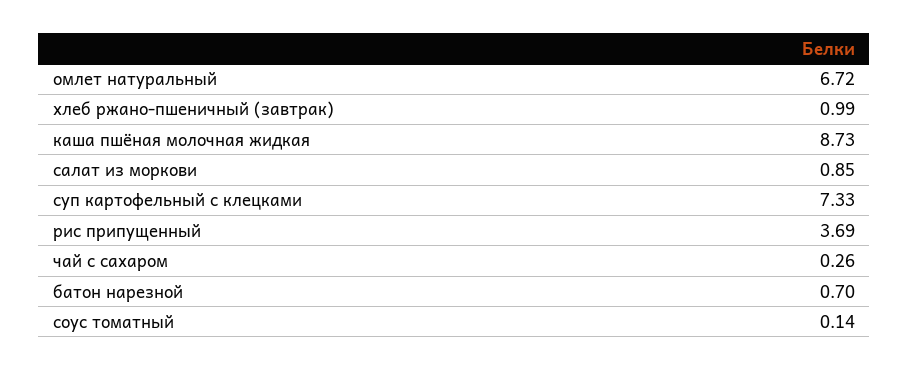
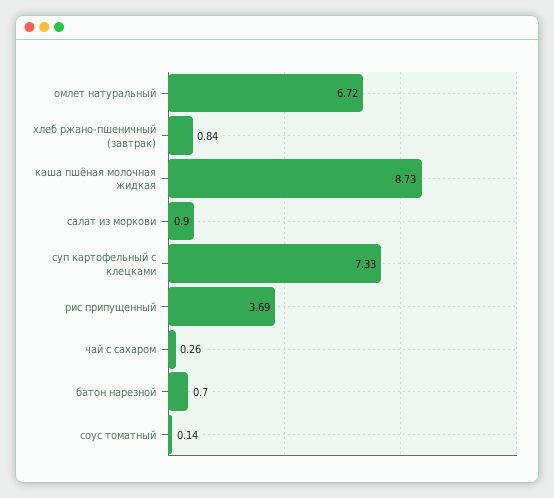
  {
    "омлет натуральный": 6.72,
-   "хлеб ржано-пшеничный (завтрак)": 0.99,
+   "хлеб ржано-пшеничный (завтрак)": 0.84,
    "каша пшёная молочная жидкая": 8.73,
-   "салат из моркови": 0.85,
+   "салат из моркови": 0.9,
    "суп картофельный с клецками": 7.33,
    "рис припущенный": 3.69,
    "чай с сахаром": 0.26,
    "батон нарезной": 0.7,
    "соус томатный": 0.14
  }

